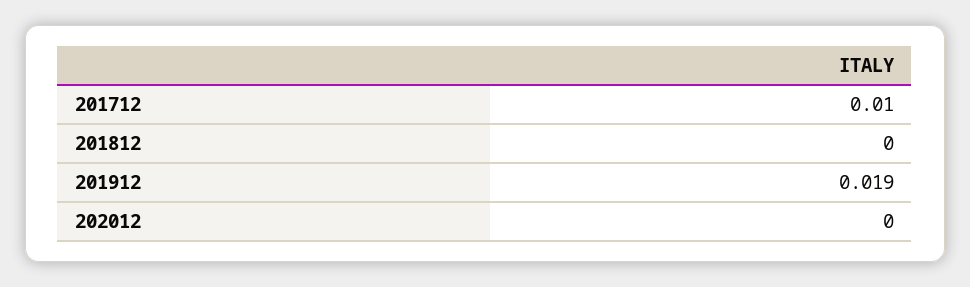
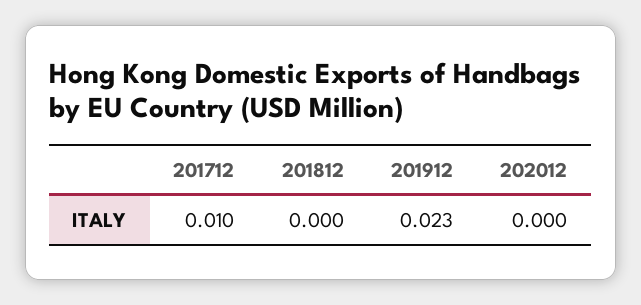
  {
    "201712": 0.01,
    "201812": 0,
-   "201912": 0.019,
+   "201912": 0.023,
    "202012": 0
  }

